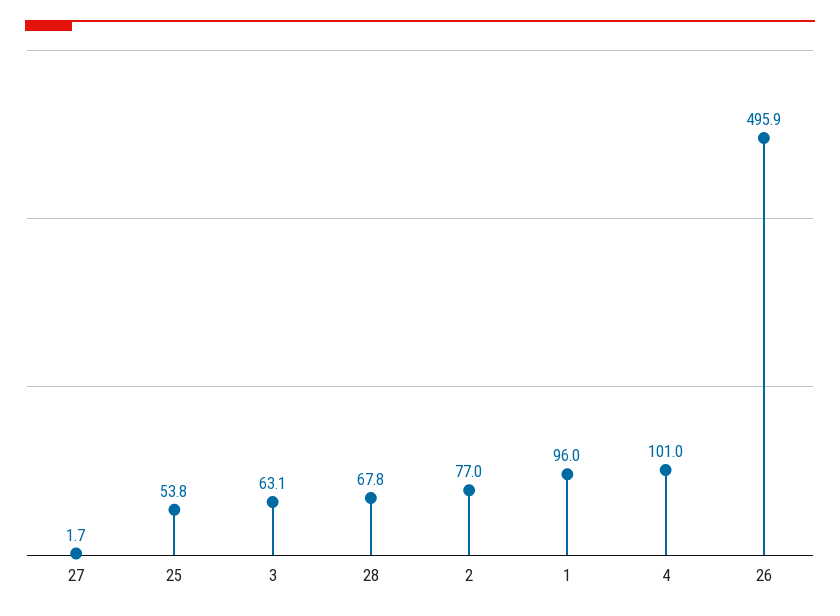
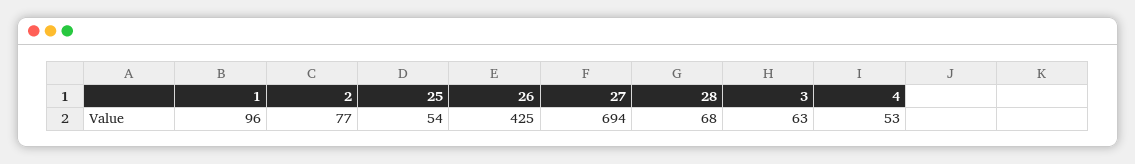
  {
-   "27": 1.7,
+   "27": 694,
    "25": 53.8,
    "3": 63.1,
    "28": 67.8,
    "2": 77,
    "1": 96,
-   "4": 101,
+   "4": 53,
-   "26": 495.9
+   "26": 425
  }

